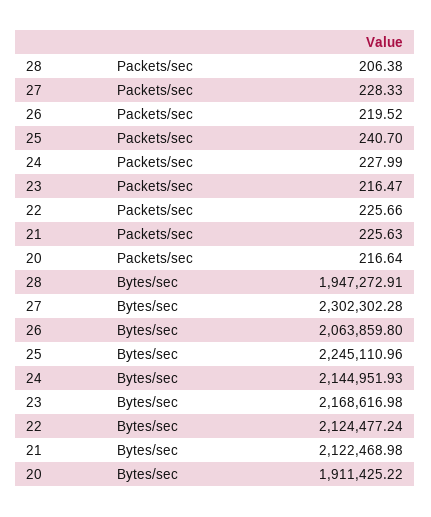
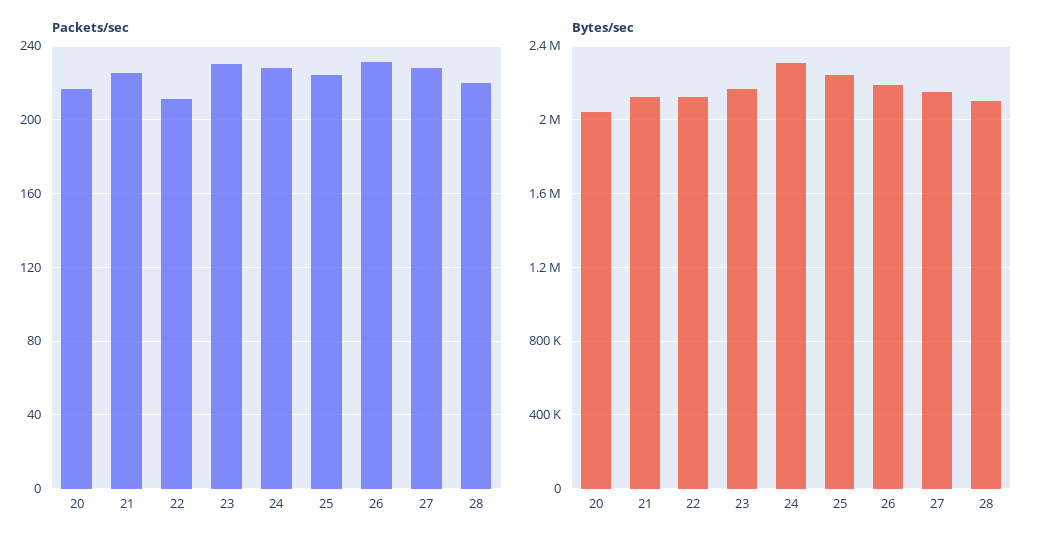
  {
    "Packets/sec": {
-     "28": 206.38,
+     "28": 220,
      "27": 228.33,
-     "26": 219.52,
+     "26": 230,
-     "25": 240.7,
+     "25": 225,
      "24": 227.99,
-     "23": 216.47,
+     "23": 230,
-     "22": 225.66,
+     "22": 210,
      "21": 225.63,
      "20": 216.64
    },
    "Bytes/sec": {
-     "28": 1947272.91,
+     "28": 2100000,
-     "27": 2302302.28,
+     "27": 2150000,
-     "26": 2063859.8,
+     "26": 2200000,
      "25": 2245110.96,
-     "24": 2144951.93,
+     "24": 2300000,
      "23": 2168616.98,
      "22": 2124477.24,
      "21": 2122468.98,
-     "20": 1911425.22
+     "20": 2050000
    }
  }

